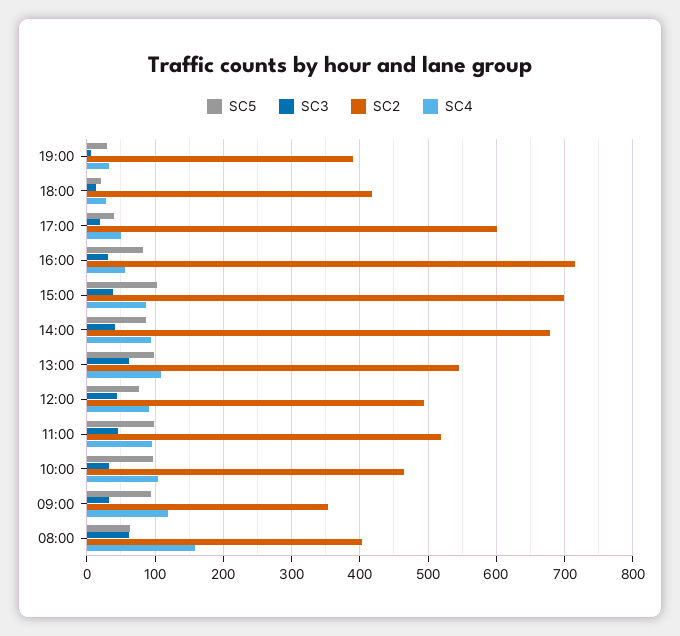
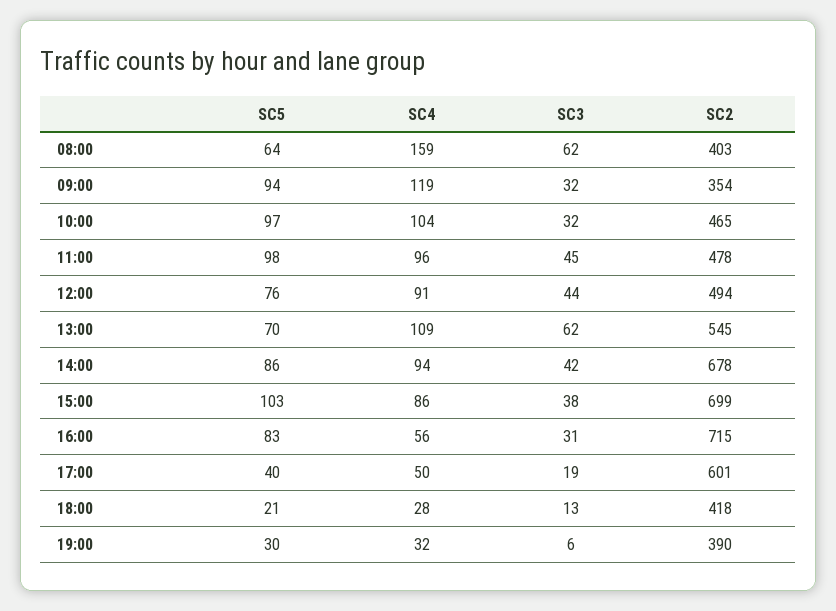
  {
    "SC5": {
      "19:00": 30,
      "18:00": 21,
      "17:00": 40,
      "16:00": 83,
      "15:00": 103,
      "14:00": 86,
-     "13:00": 100,
+     "13:00": 70,
      "12:00": 76,
      "11:00": 98,
      "10:00": 97,
      "09:00": 94,
      "08:00": 64
    },
    "SC3": {
      "19:00": 6,
      "18:00": 13,
      "17:00": 19,
      "16:00": 31,
      "15:00": 38,
      "14:00": 42,
      "13:00": 62,
      "12:00": 44,
      "11:00": 45,
      "10:00": 32,
      "09:00": 32,
      "08:00": 62
    },
    "SC2": {
      "19:00": 390,
      "18:00": 418,
      "17:00": 601,
      "16:00": 715,
      "15:00": 699,
      "14:00": 678,
      "13:00": 545,
      "12:00": 494,
-     "11:00": 520,
+     "11:00": 478,
      "10:00": 465,
      "09:00": 354,
      "08:00": 403
    },
    "SC4": {
      "19:00": 32,
      "18:00": 28,
      "17:00": 50,
      "16:00": 56,
      "15:00": 86,
      "14:00": 94,
      "13:00": 109,
      "12:00": 91,
      "11:00": 96,
      "10:00": 104,
      "09:00": 119,
      "08:00": 159
    }
  }

